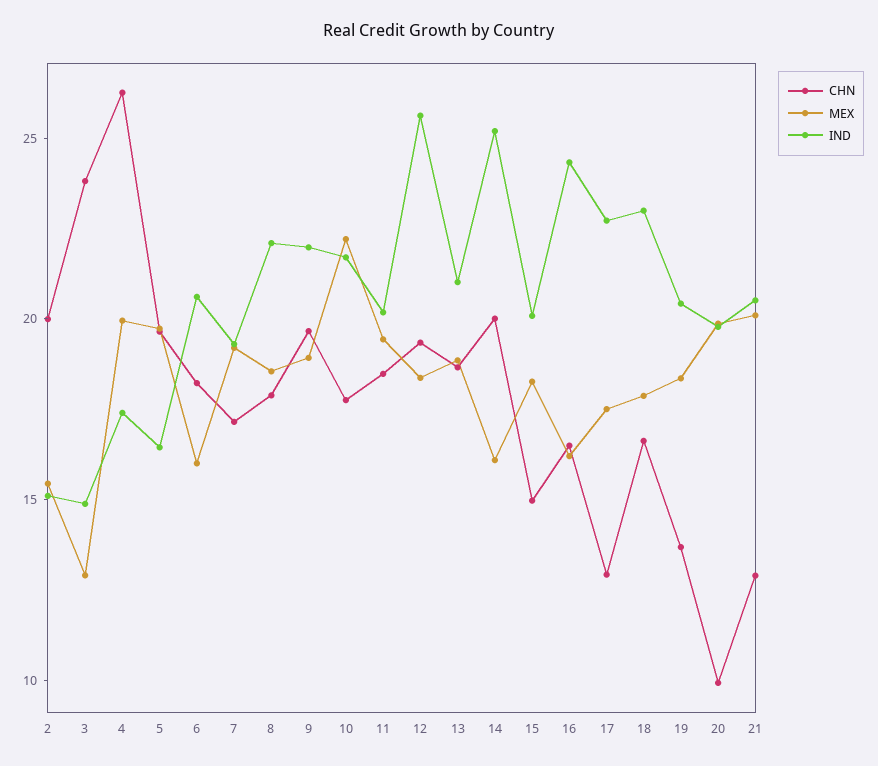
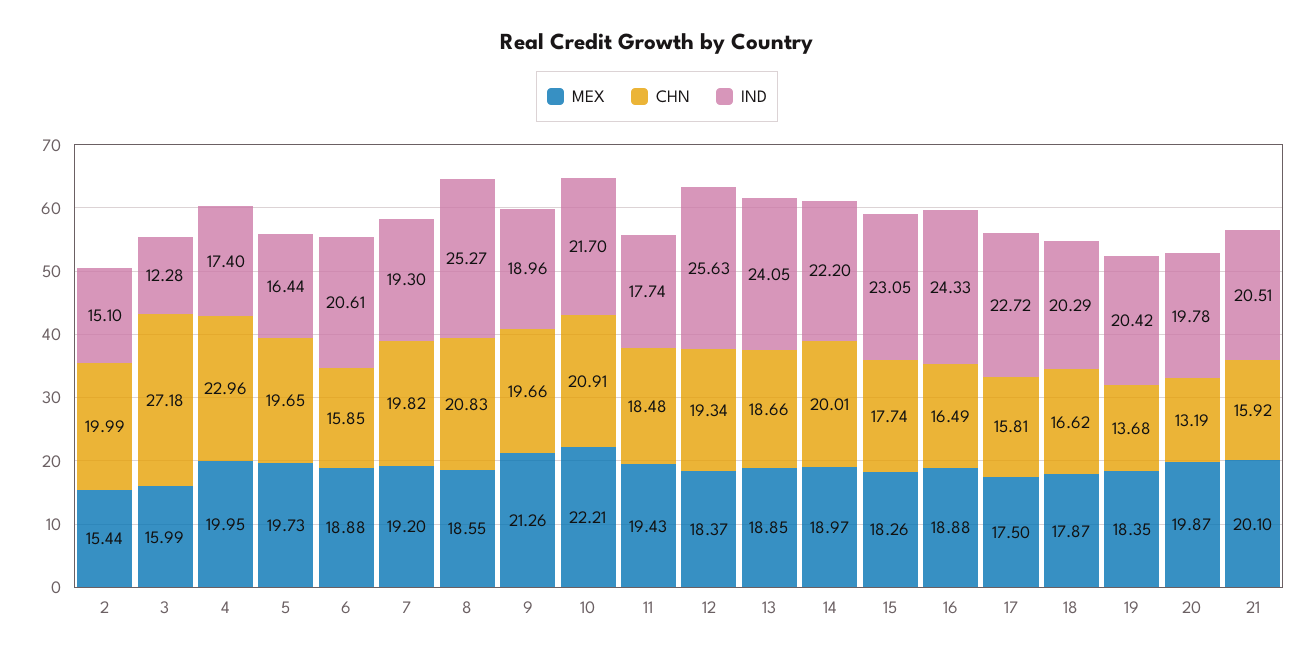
  {
    "CHN": {
      "2": 19.99,
-     "3": 24,
+     "3": 27.18,
-     "4": 26,
+     "4": 22.96,
      "5": 19.65,
-     "6": 18,
+     "6": 15.85,
-     "7": 17,
+     "7": 19.82,
-     "8": 18,
+     "8": 20.83,
      "9": 19.66,
-     "10": 18,
+     "10": 20.91,
      "11": 18.48,
      "12": 19.34,
      "13": 18.66,
      "14": 20.01,
-     "15": 15,
+     "15": 17.74,
      "16": 16.49,
-     "17": 13,
+     "17": 15.81,
      "18": 16.62,
      "19": 13.68,
-     "20": 10,
+     "20": 13.19,
-     "21": 13
+     "21": 15.92
    },
    "MEX": {
      "2": 15.44,
-     "3": 13,
+     "3": 15.99,
      "4": 19.95,
      "5": 19.73,
-     "6": 16,
+     "6": 18.88,
      "7": 19.2,
      "8": 18.55,
-     "9": 19,
+     "9": 21.26,
      "10": 22.21,
      "11": 19.43,
      "12": 18.37,
      "13": 18.85,
-     "14": 16,
+     "14": 18.97,
      "15": 18.26,
-     "16": 16,
+     "16": 18.88,
      "17": 17.5,
      "18": 17.87,
      "19": 18.35,
      "20": 19.87,
      "21": 20.1
    },
    "IND": {
      "2": 15.1,
-     "3": 15,
+     "3": 12.28,
      "4": 17.4,
      "5": 16.44,
      "6": 20.61,
      "7": 19.3,
-     "8": 22,
+     "8": 25.27,
-     "9": 22,
+     "9": 18.96,
      "10": 21.7,
-     "11": 20,
+     "11": 17.74,
      "12": 25.63,
-     "13": 21,
+     "13": 24.05,
-     "14": 25,
+     "14": 22.2,
-     "15": 20,
+     "15": 23.05,
      "16": 24.33,
      "17": 22.72,
-     "18": 23,
+     "18": 20.29,
      "19": 20.42,
      "20": 19.78,
      "21": 20.51
    }
  }

